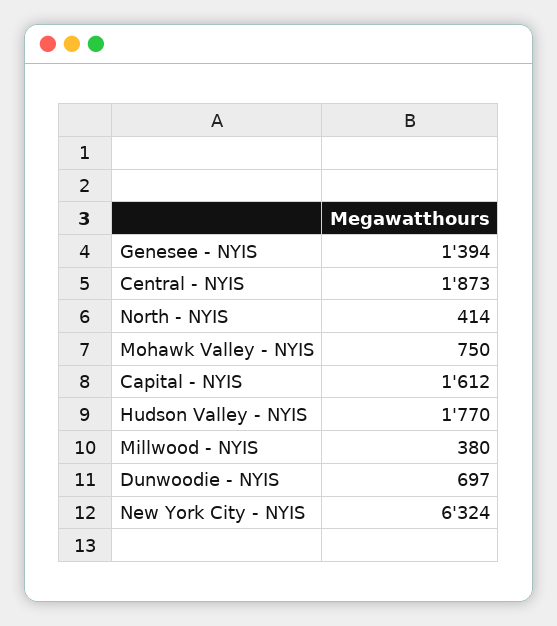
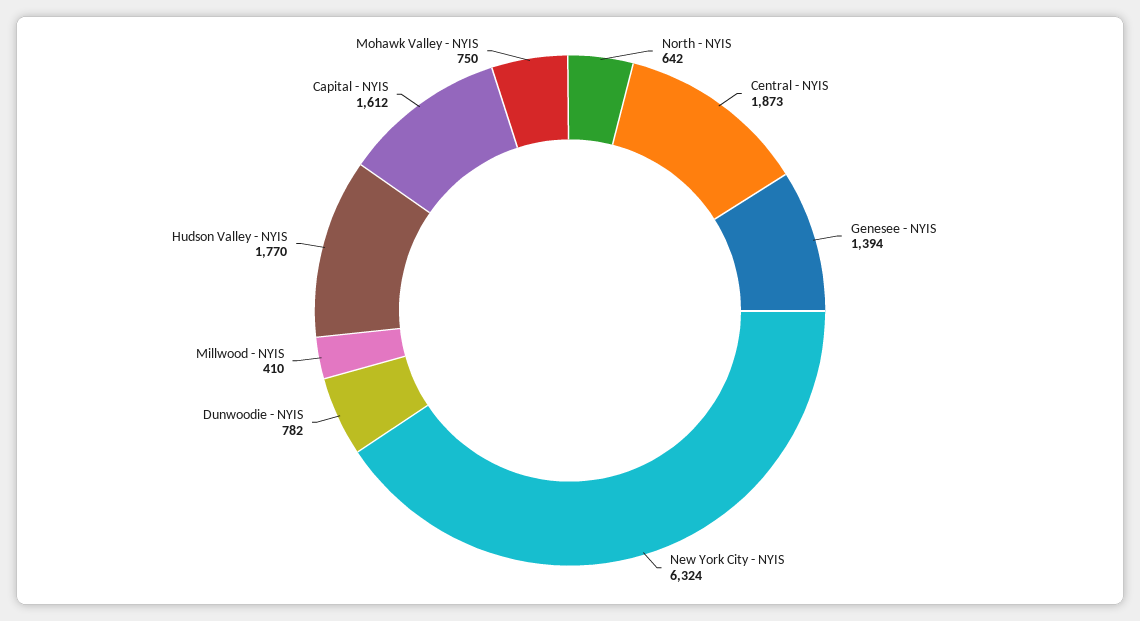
  {
    "Genesee - NYIS": 1394,
    "Central - NYIS": 1873,
-   "North - NYIS": 414,
+   "North - NYIS": 642,
    "Mohawk Valley - NYIS": 750,
    "Capital - NYIS": 1612,
    "Hudson Valley - NYIS": 1770,
-   "Millwood - NYIS": 380,
+   "Millwood - NYIS": 410,
-   "Dunwoodie - NYIS": 697,
+   "Dunwoodie - NYIS": 782,
    "New York City - NYIS": 6324
  }

